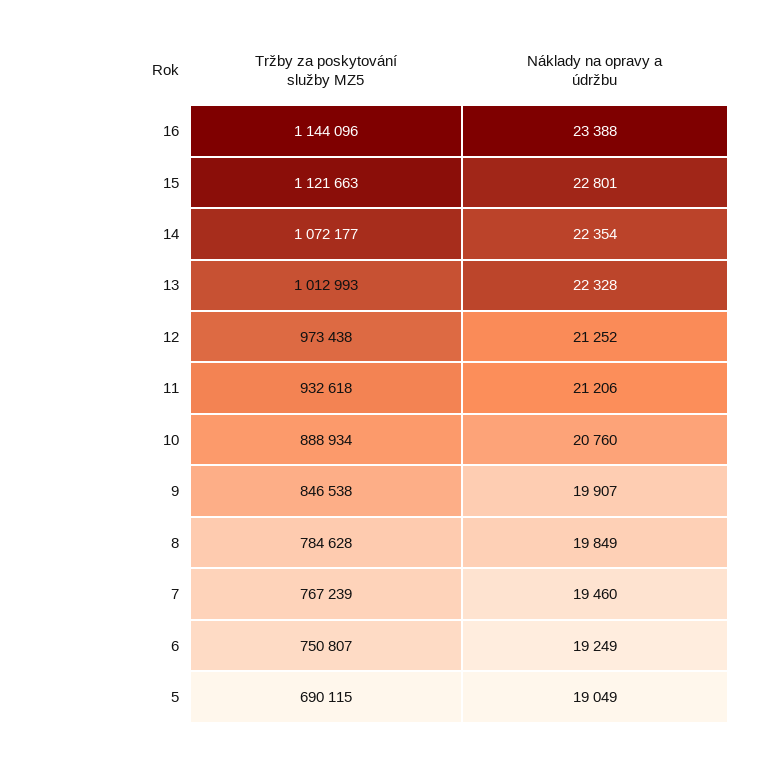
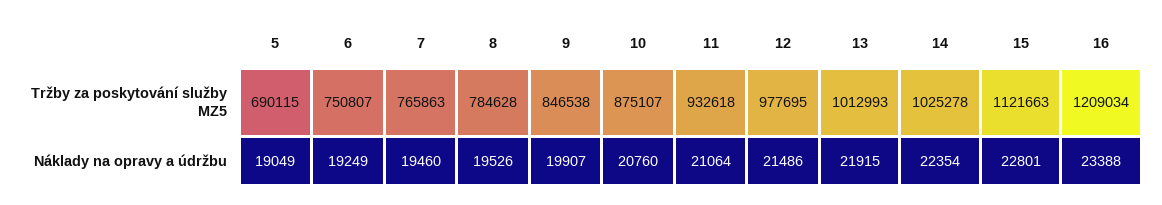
  {
    "Tržby za poskytování služby MZ5": {
-     "16": 1144096,
+     "16": 1209034,
      "15": 1121663,
-     "14": 1072177,
+     "14": 1025278,
      "13": 1012993,
-     "12": 973438,
+     "12": 977695,
      "11": 932618,
-     "10": 888934,
+     "10": 875107,
      "9": 846538,
      "8": 784628,
-     "7": 767239,
+     "7": 765863,
      "6": 750807,
      "5": 690115
    },
    "Náklady na opravy a údržbu": {
      "16": 23388,
      "15": 22801,
      "14": 22354,
-     "13": 22328,
+     "13": 21915,
-     "12": 21252,
+     "12": 21486,
-     "11": 21206,
+     "11": 21064,
      "10": 20760,
      "9": 19907,
-     "8": 19849,
+     "8": 19526,
      "7": 19460,
      "6": 19249,
      "5": 19049
    }
  }

